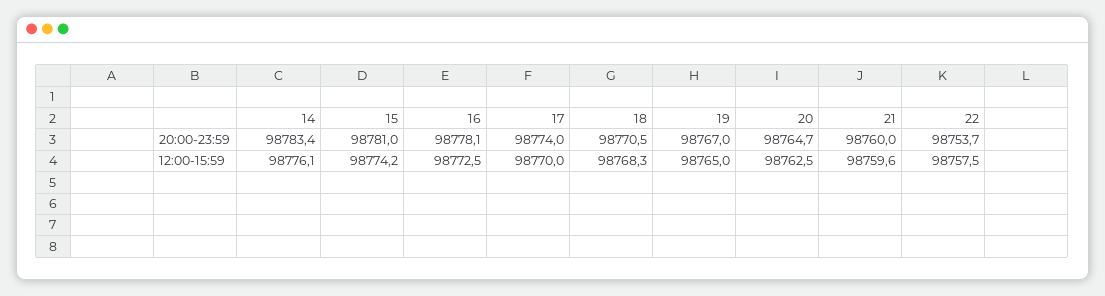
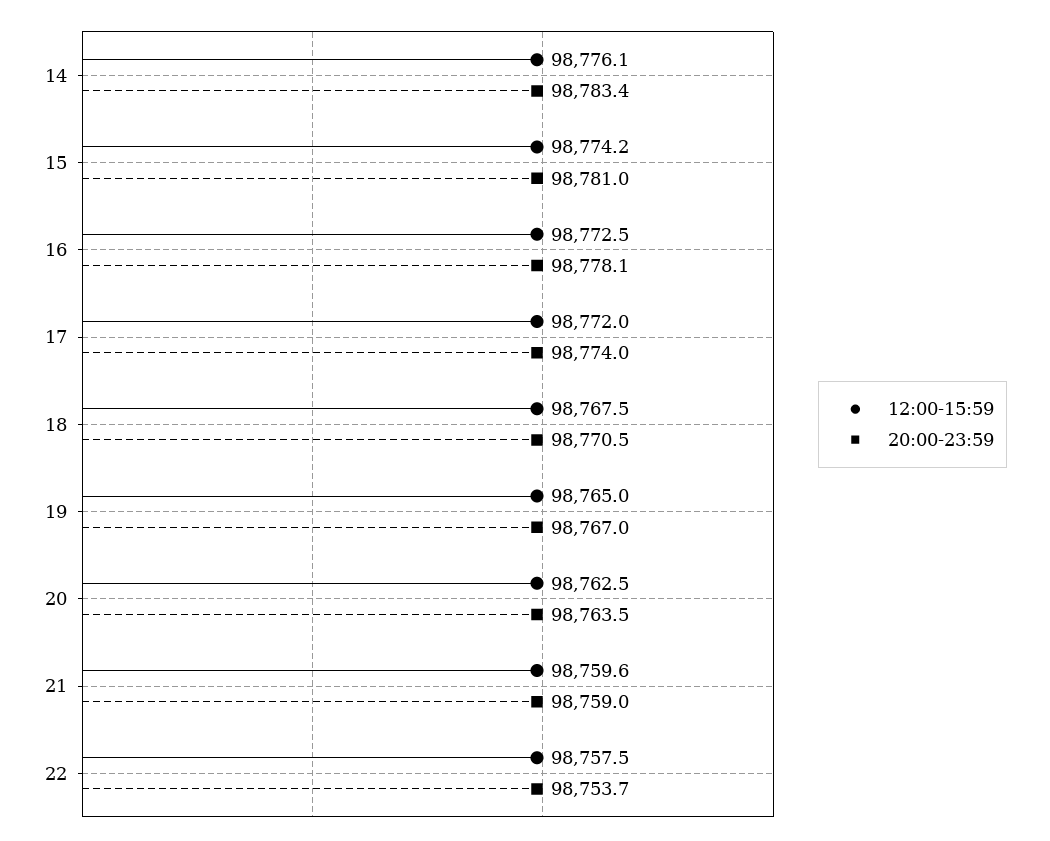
  {
    "20:00-23:59": {
      "14": 98783.4,
      "15": 98781,
      "16": 98778.1,
      "17": 98774,
      "18": 98770.5,
      "19": 98767,
-     "20": 98764.7,
+     "20": 98763.5,
-     "21": 98760,
+     "21": 98759,
      "22": 98753.7
    },
    "12:00-15:59": {
      "14": 98776.1,
      "15": 98774.2,
      "16": 98772.5,
-     "17": 98770,
+     "17": 98772,
-     "18": 98768.3,
+     "18": 98767.5,
      "19": 98765,
      "20": 98762.5,
      "21": 98759.6,
      "22": 98757.5
    }
  }

